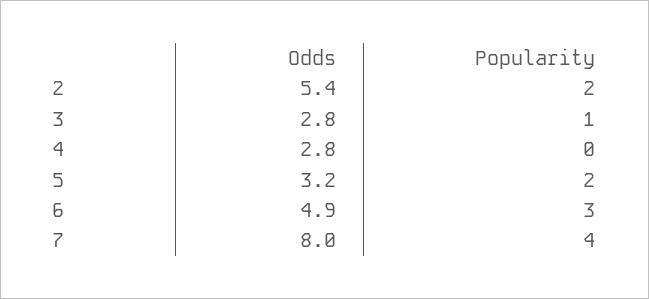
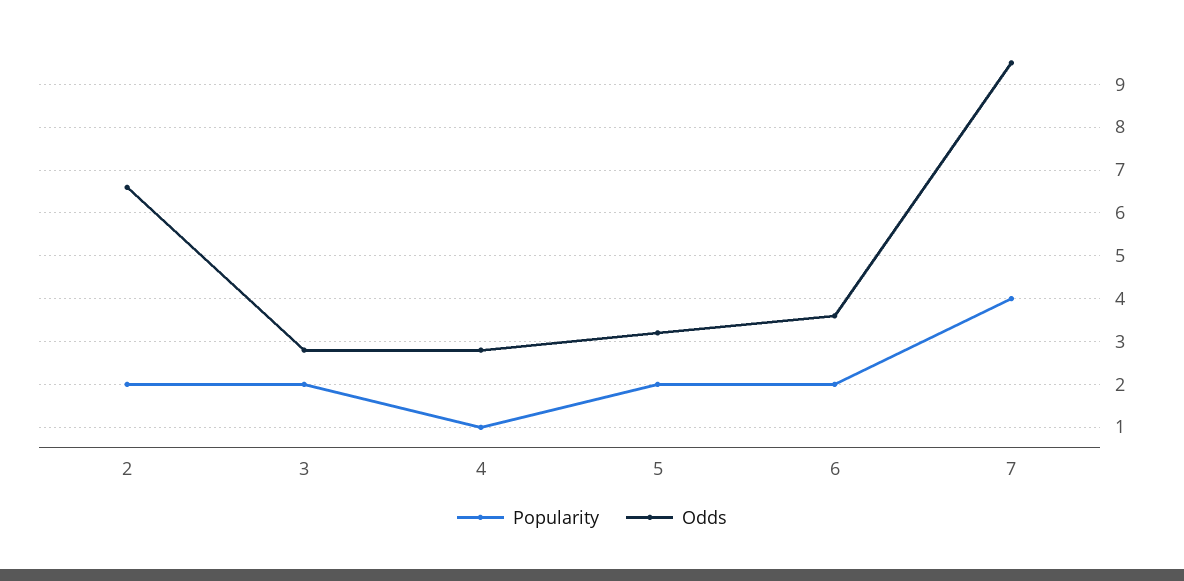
  {
    "Odds": {
-     "2": 5.4,
+     "2": 6.5,
      "3": 2.8,
      "4": 2.8,
      "5": 3.2,
-     "6": 4.9,
+     "6": 3.5,
-     "7": 8
+     "7": 9.5
    },
    "Popularity": {
      "2": 2,
-     "3": 1,
+     "3": 2,
-     "4": 0,
+     "4": 1,
      "5": 2,
-     "6": 3,
+     "6": 2,
      "7": 4
    }
  }

